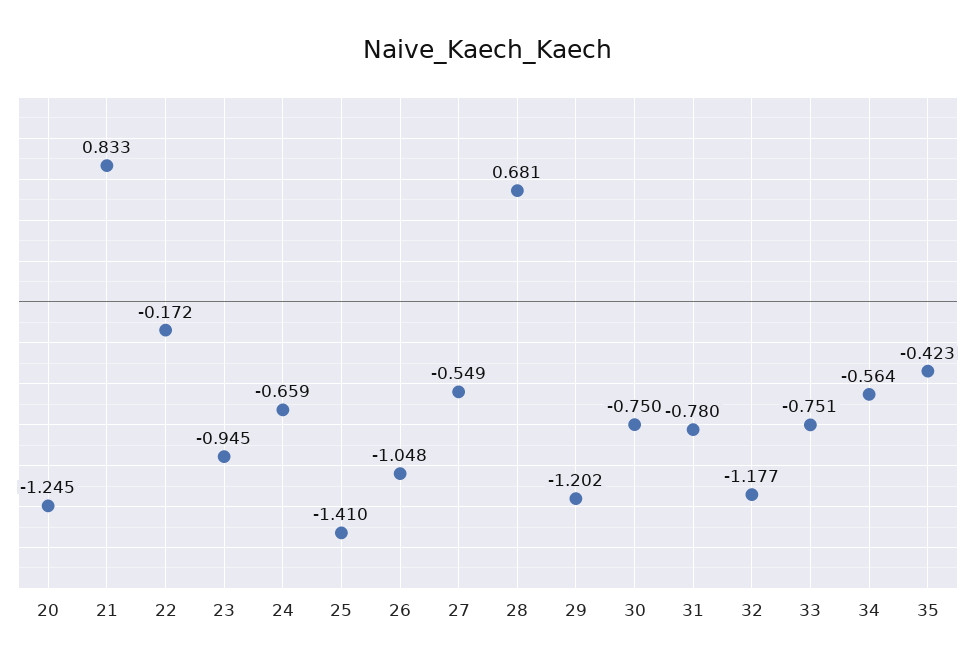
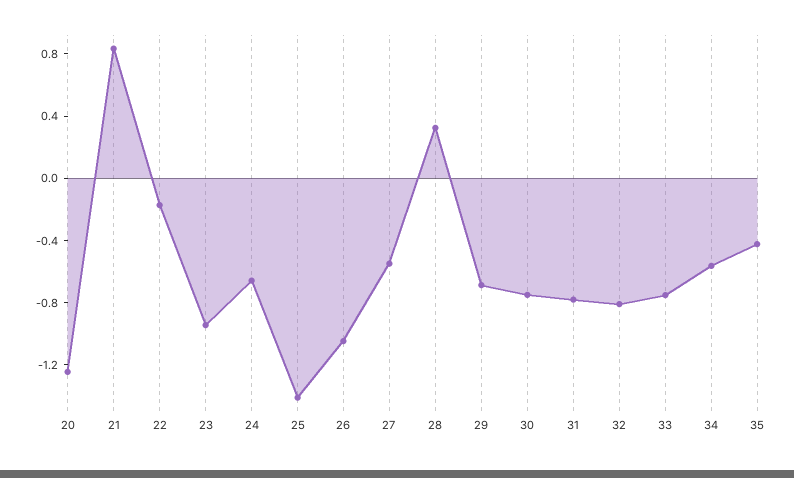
  {
    "20": -1.245,
    "21": 0.833,
    "22": -0.172,
    "23": -0.945,
    "24": -0.659,
    "25": -1.41,
    "26": -1.048,
    "27": -0.549,
-   "28": 0.681,
+   "28": 0.3,
-   "29": -1.202,
+   "29": -0.7,
    "30": -0.75,
    "31": -0.78,
-   "32": -1.177,
+   "32": -0.8,
    "33": -0.751,
    "34": -0.564,
    "35": -0.423
  }

